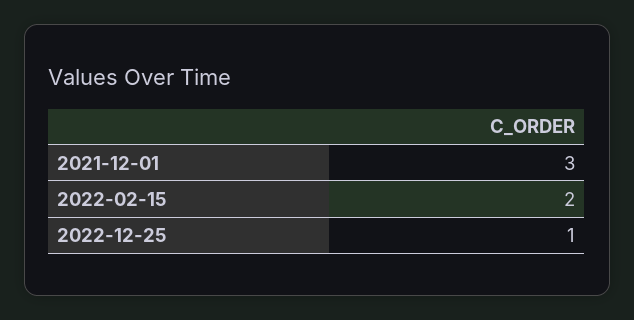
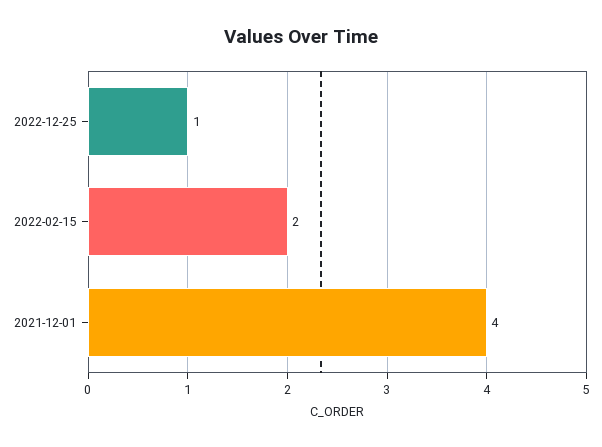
  {
-   "2021-12-01": 3,
+   "2021-12-01": 4,
    "2022-02-15": 2,
    "2022-12-25": 1
  }

